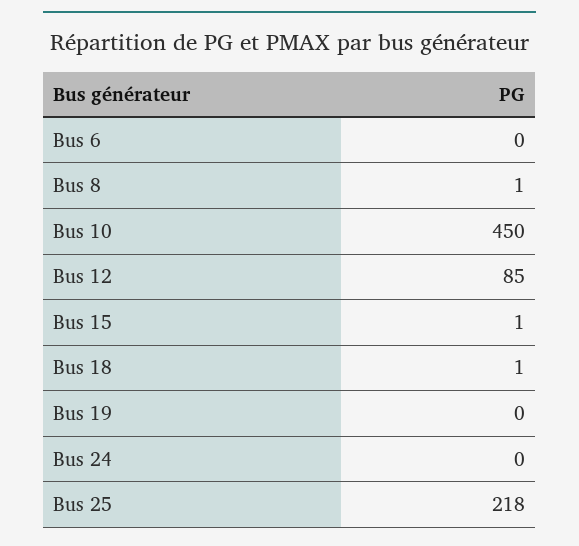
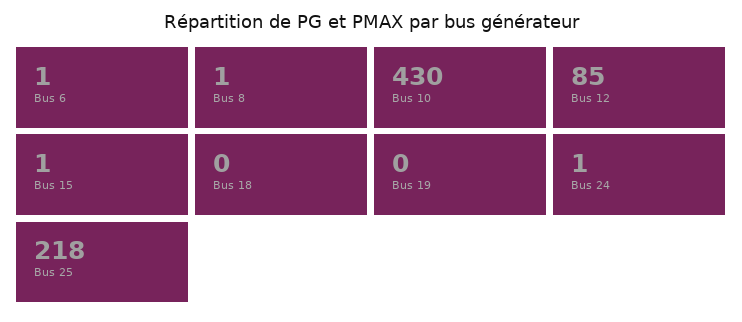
  {
-   "Bus 6": 0,
+   "Bus 6": 1,
    "Bus 8": 1,
-   "Bus 10": 450,
+   "Bus 10": 430,
    "Bus 12": 85,
    "Bus 15": 1,
-   "Bus 18": 1,
+   "Bus 18": 0,
    "Bus 19": 0,
-   "Bus 24": 0,
+   "Bus 24": 1,
    "Bus 25": 218
  }

